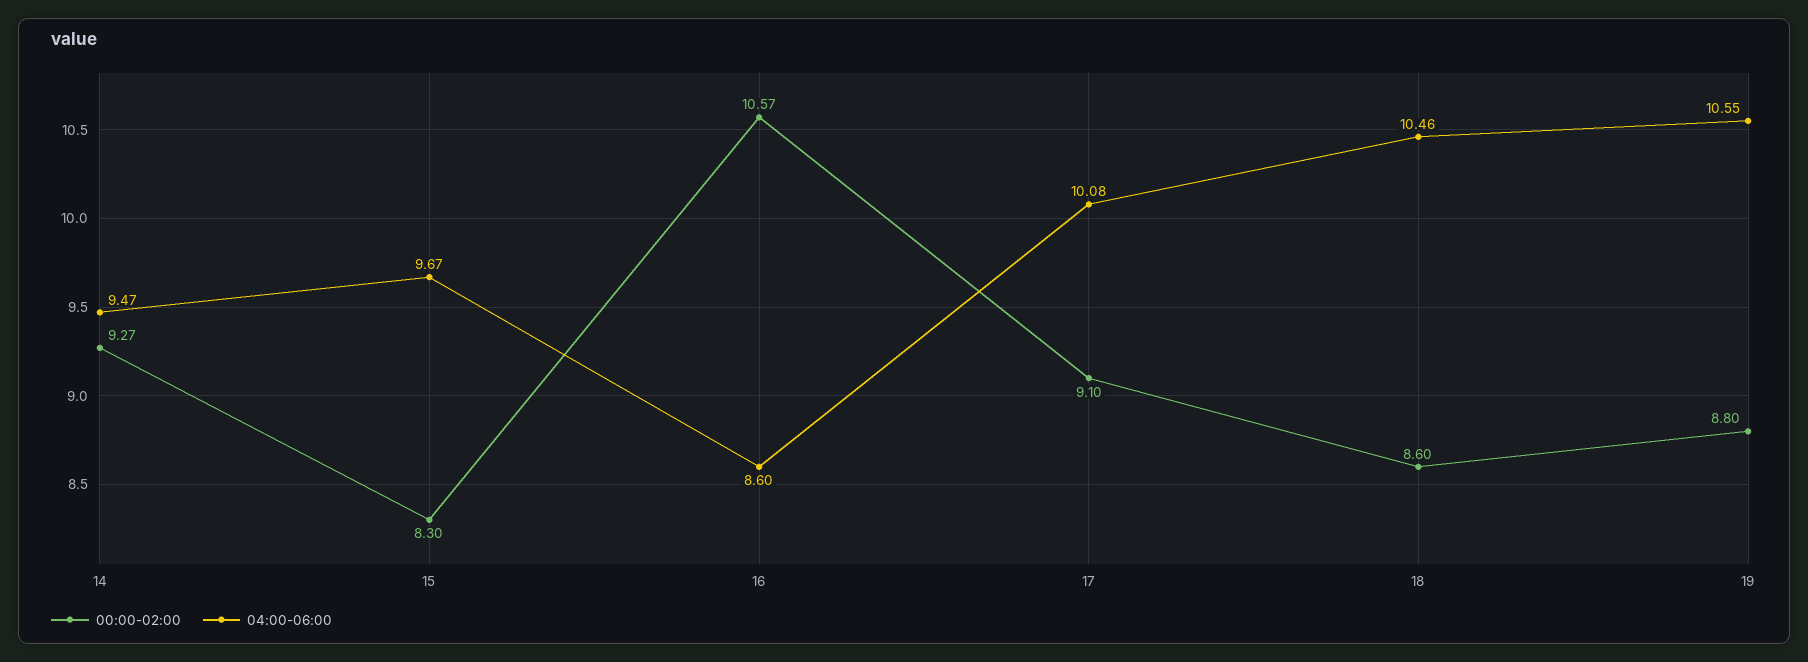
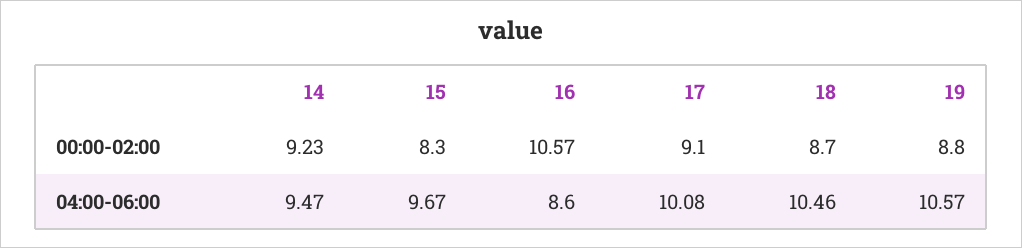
  {
    "00:00-02:00": {
-     "14": 9.27,
+     "14": 9.23,
      "15": 8.3,
      "16": 10.57,
      "17": 9.1,
-     "18": 8.6,
+     "18": 8.7,
      "19": 8.8
    },
    "04:00-06:00": {
      "14": 9.47,
      "15": 9.67,
      "16": 8.6,
      "17": 10.08,
      "18": 10.46,
-     "19": 10.55
+     "19": 10.57
    }
  }

